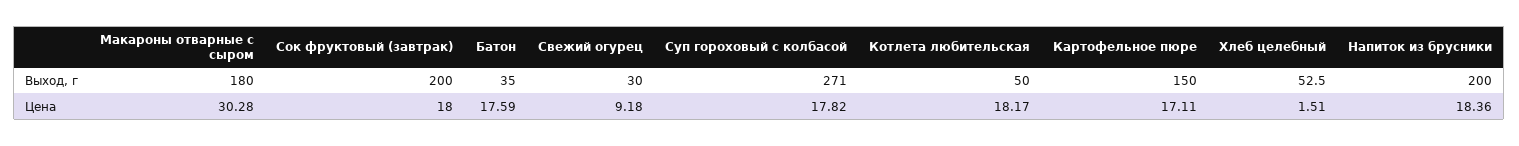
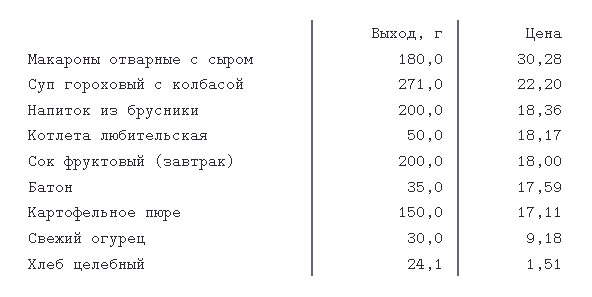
  {
    "Макароны отварные с сыром": {
      "Выход, г": 180,
      "Цена": 30.28
    },
    "Сок фруктовый (завтрак)": {
      "Выход, г": 200,
      "Цена": 18
    },
    "Батон": {
      "Выход, г": 35,
      "Цена": 17.59
    },
    "Свежий огурец": {
      "Выход, г": 30,
      "Цена": 9.18
    },
    "Суп гороховый с колбасой": {
      "Выход, г": 271,
-     "Цена": 17.82
+     "Цена": 22.2
    },
    "Котлета любительская": {
      "Выход, г": 50,
      "Цена": 18.17
    },
    "Картофельное пюре": {
      "Выход, г": 150,
      "Цена": 17.11
    },
    "Хлеб целебный": {
-     "Выход, г": 52.5,
+     "Выход, г": 24.1,
      "Цена": 1.51
    },
    "Напиток из брусники": {
      "Выход, г": 200,
      "Цена": 18.36
    }
  }

